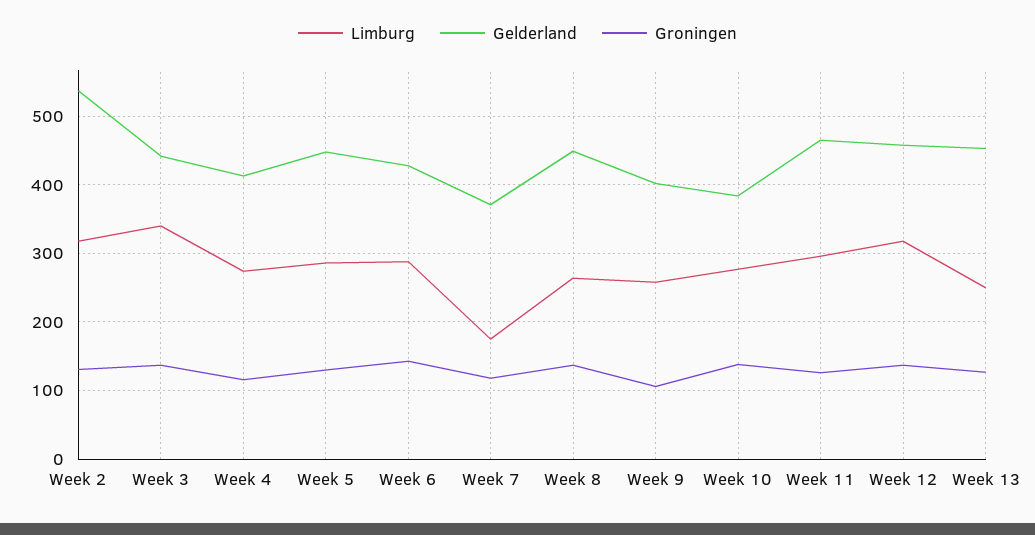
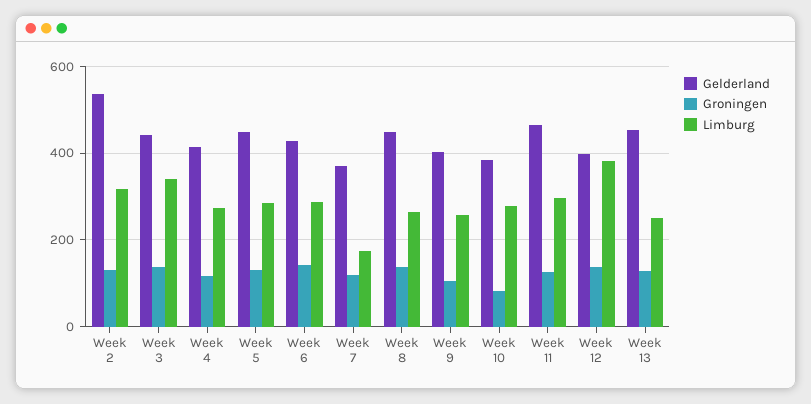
  {
    "Limburg": {
      "Week 2": 320,
      "Week 3": 340,
      "Week 4": 270,
      "Week 5": 290,
      "Week 6": 290,
      "Week 7": 180,
      "Week 8": 260,
      "Week 9": 260,
      "Week 10": 280,
      "Week 11": 300,
-     "Week 12": 320,
+     "Week 12": 380,
      "Week 13": 250
    },
    "Gelderland": {
      "Week 2": 540,
      "Week 3": 440,
      "Week 4": 410,
      "Week 5": 450,
      "Week 6": 430,
      "Week 7": 370,
      "Week 8": 450,
      "Week 9": 400,
      "Week 10": 380,
      "Week 11": 470,
-     "Week 12": 460,
+     "Week 12": 400,
      "Week 13": 450
    },
    "Groningen": {
      "Week 2": 130,
      "Week 3": 140,
      "Week 4": 120,
      "Week 5": 130,
      "Week 6": 140,
      "Week 7": 120,
      "Week 8": 140,
      "Week 9": 110,
-     "Week 10": 140,
+     "Week 10": 80,
      "Week 11": 130,
      "Week 12": 140,
      "Week 13": 130
    }
  }

